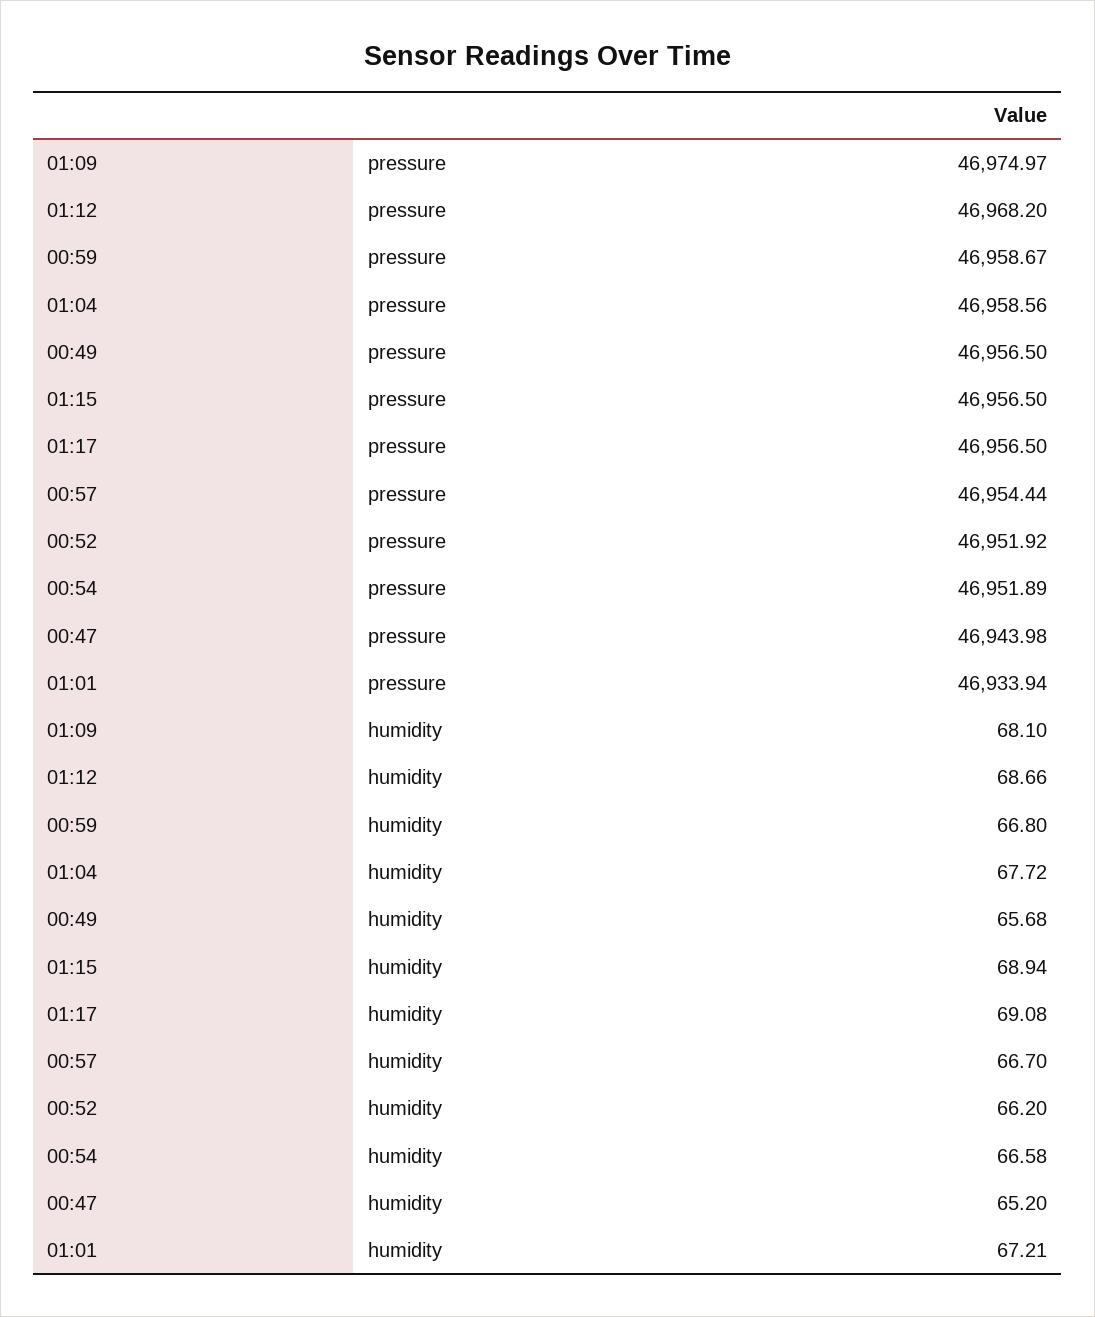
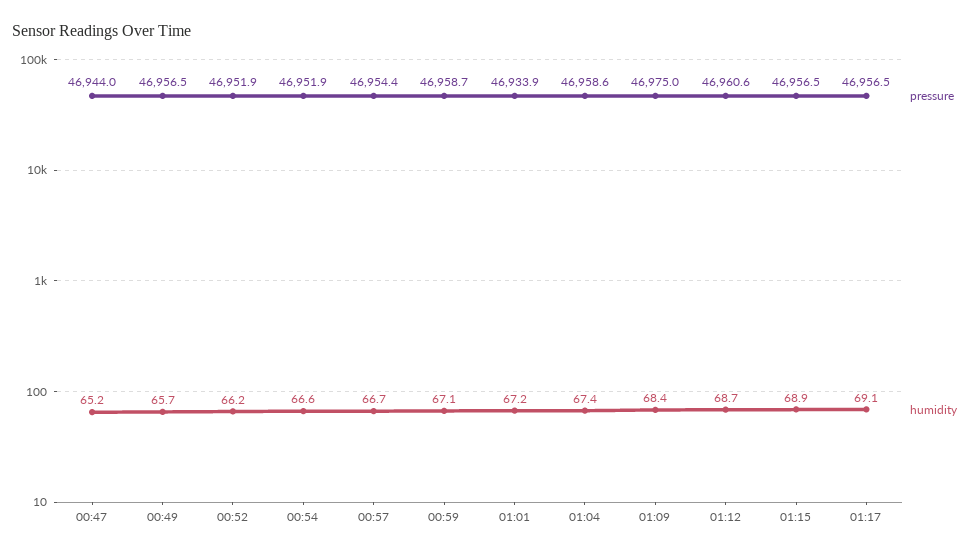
  {
    "pressure": {
      "01:09": 46974.97,
-     "01:12": 46968.2,
+     "01:12": 46960.6,
      "00:59": 46958.67,
      "01:04": 46958.56,
      "00:49": 46956.5,
      "01:15": 46956.5,
      "01:17": 46956.5,
      "00:57": 46954.44,
      "00:52": 46951.92,
      "00:54": 46951.89,
      "00:47": 46943.98,
      "01:01": 46933.94
    },
    "humidity": {
-     "01:09": 68.1,
+     "01:09": 68.4,
      "01:12": 68.66,
-     "00:59": 66.8,
+     "00:59": 67.1,
-     "01:04": 67.72,
+     "01:04": 67.4,
      "00:49": 65.68,
      "01:15": 68.94,
      "01:17": 69.08,
      "00:57": 66.7,
      "00:52": 66.2,
      "00:54": 66.58,
      "00:47": 65.2,
      "01:01": 67.21
    }
  }

